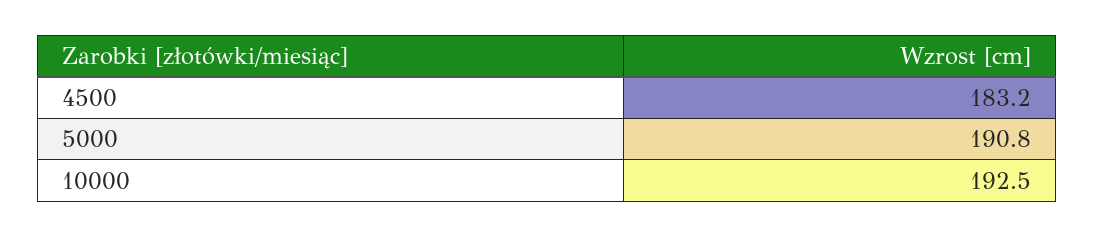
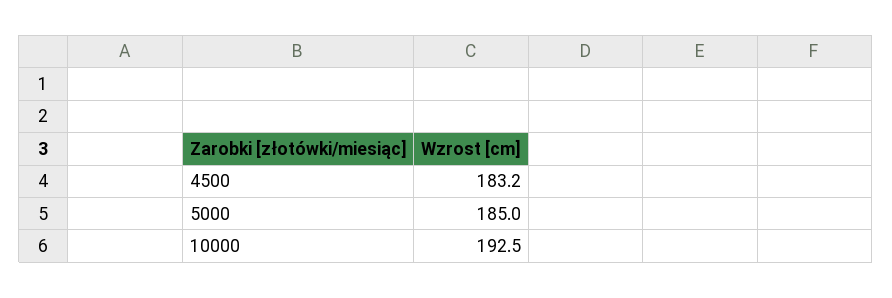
  {
    "4500": 183.2,
-   "5000": 190.8,
+   "5000": 185,
    "10000": 192.5
  }

